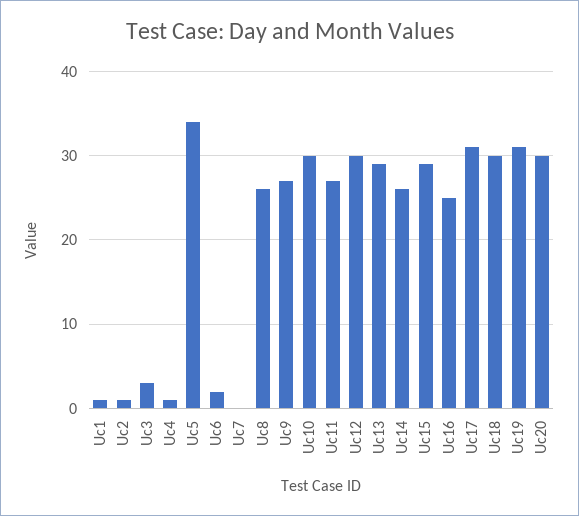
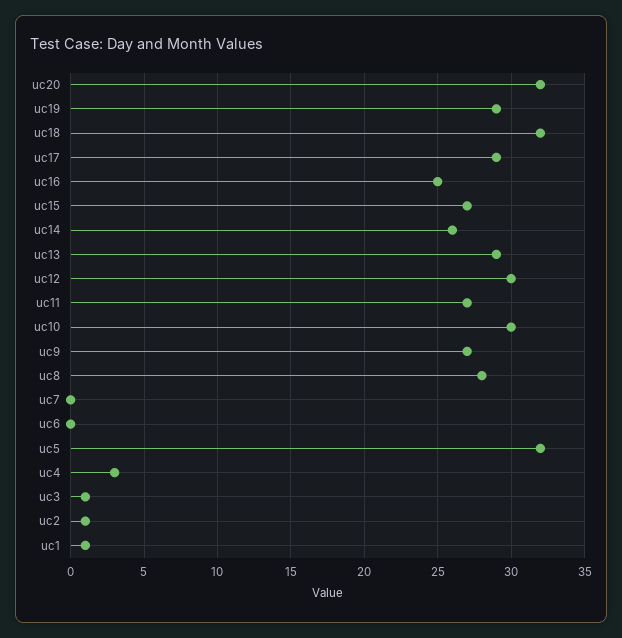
  {
    "Uc1": 1,
    "Uc2": 1,
-   "Uc3": 3,
+   "Uc3": 1,
-   "Uc4": 1,
+   "Uc4": 3,
-   "Uc5": 34,
+   "Uc5": 32,
-   "Uc6": 2,
+   "Uc6": 0,
    "Uc7": 0,
-   "Uc8": 26,
+   "Uc8": 28,
    "Uc9": 27,
    "Uc10": 30,
    "Uc11": 27,
    "Uc12": 30,
    "Uc13": 29,
    "Uc14": 26,
-   "Uc15": 29,
+   "Uc15": 27,
    "Uc16": 25,
-   "Uc17": 31,
+   "Uc17": 29,
-   "Uc18": 30,
+   "Uc18": 32,
-   "Uc19": 31,
+   "Uc19": 29,
-   "Uc20": 30
+   "Uc20": 32
  }

